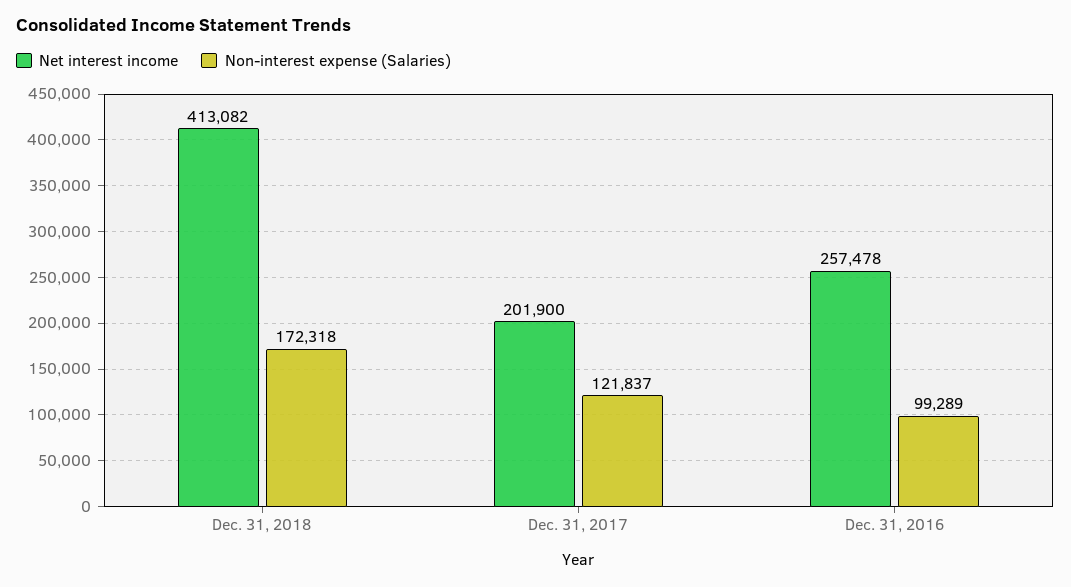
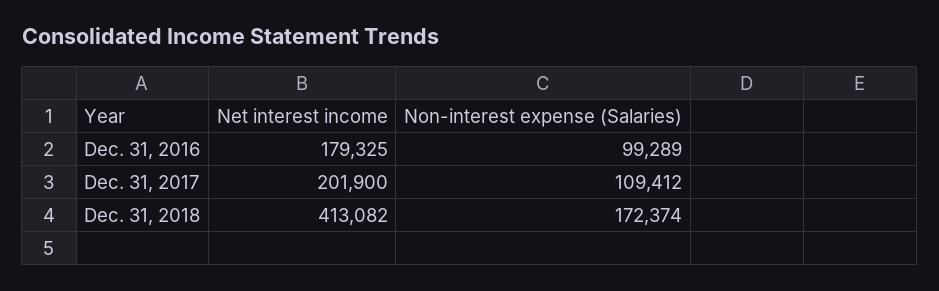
  {
    "Net interest income": {
      "Dec. 31, 2018": 413082,
      "Dec. 31, 2017": 201900,
-     "Dec. 31, 2016": 257478
+     "Dec. 31, 2016": 179325
    },
    "Non-interest expense (Salaries)": {
-     "Dec. 31, 2018": 172318,
+     "Dec. 31, 2018": 172374,
-     "Dec. 31, 2017": 121837,
+     "Dec. 31, 2017": 109412,
      "Dec. 31, 2016": 99289
    }
  }

